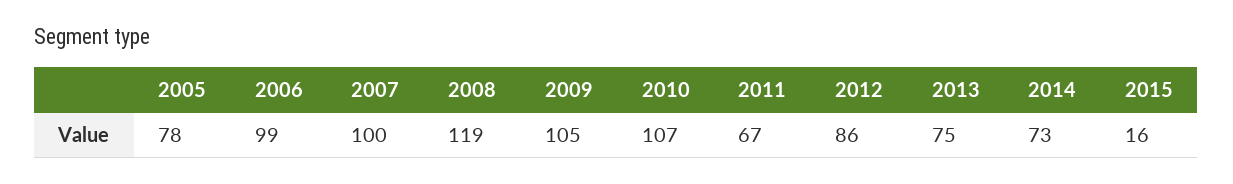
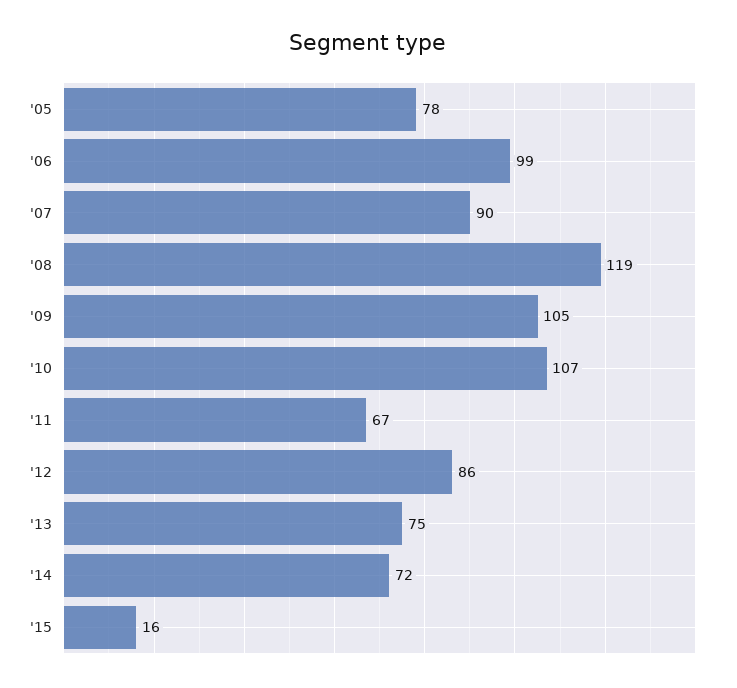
  {
    "2005": 78,
    "2006": 99,
-   "2007": 100,
+   "2007": 90,
    "2008": 119,
    "2009": 105,
    "2010": 107,
    "2011": 67,
    "2012": 86,
    "2013": 75,
-   "2014": 73,
+   "2014": 72,
    "2015": 16
  }

